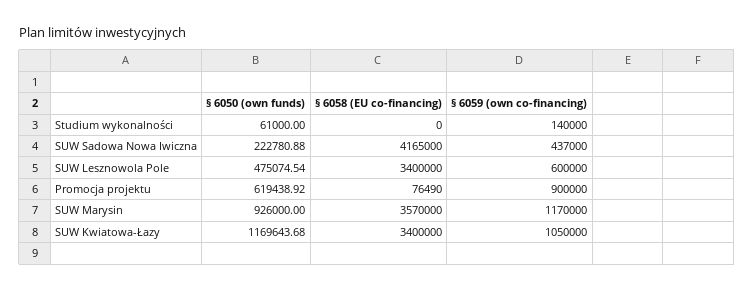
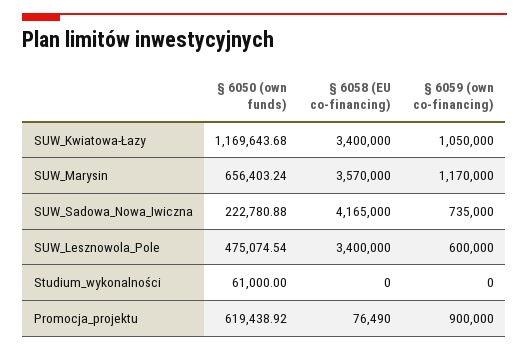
  {
    "§ 6050 (own funds)": {
      "Studium wykonalności": 61000,
      "SUW Sadowa Nowa Iwiczna": 222780.88,
      "SUW Lesznowola Pole": 475074.54,
      "Promocja projektu": 619438.92,
-     "SUW Marysin": 926000,
+     "SUW Marysin": 656403.24,
      "SUW Kwiatowa-Łazy": 1169643.68
    },
    "§ 6058 (EU co-financing)": {
      "Studium wykonalności": 0,
      "SUW Sadowa Nowa Iwiczna": 4165000,
      "SUW Lesznowola Pole": 3400000,
      "Promocja projektu": 76490,
      "SUW Marysin": 3570000,
      "SUW Kwiatowa-Łazy": 3400000
    },
    "§ 6059 (own co-financing)": {
-     "Studium wykonalności": 140000,
+     "Studium wykonalności": 0,
-     "SUW Sadowa Nowa Iwiczna": 437000,
+     "SUW Sadowa Nowa Iwiczna": 735000,
      "SUW Lesznowola Pole": 600000,
      "Promocja projektu": 900000,
      "SUW Marysin": 1170000,
      "SUW Kwiatowa-Łazy": 1050000
    }
  }

